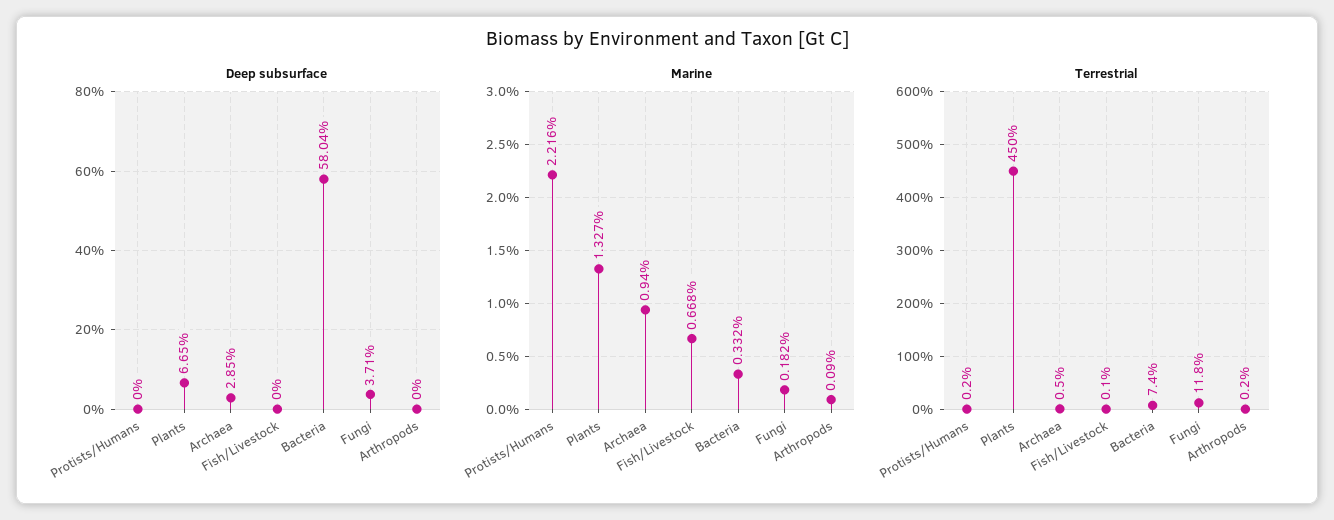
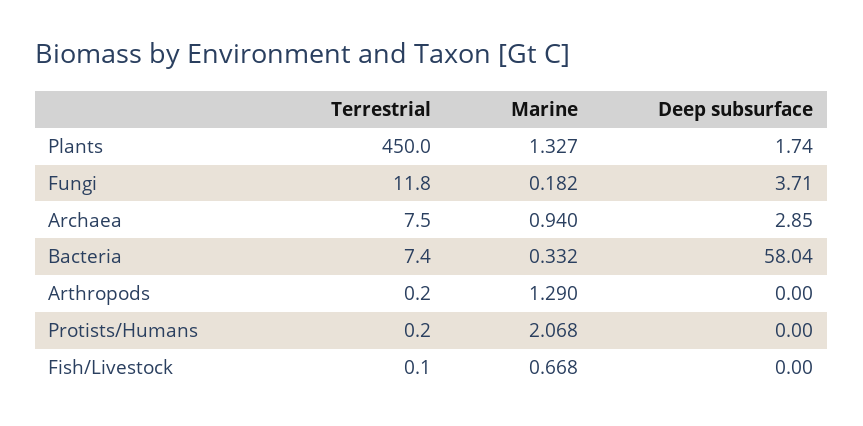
  {
    "Deep subsurface": {
      "Protists/Humans": 0,
-     "Plants": 6.65,
+     "Plants": 1.74,
      "Archaea": 2.85,
      "Fish/Livestock": 0,
      "Bacteria": 58.04,
      "Fungi": 3.71,
      "Arthropods": 0
    },
    "Marine": {
-     "Protists/Humans": 2.216,
+     "Protists/Humans": 2.068,
      "Plants": 1.327,
      "Archaea": 0.94,
      "Fish/Livestock": 0.668,
      "Bacteria": 0.332,
      "Fungi": 0.182,
-     "Arthropods": 0.09
+     "Arthropods": 1.29
    },
    "Terrestrial": {
      "Protists/Humans": 0.2,
      "Plants": 450,
-     "Archaea": 0.5,
+     "Archaea": 7.5,
      "Fish/Livestock": 0.1,
      "Bacteria": 7.4,
      "Fungi": 11.8,
      "Arthropods": 0.2
    }
  }

